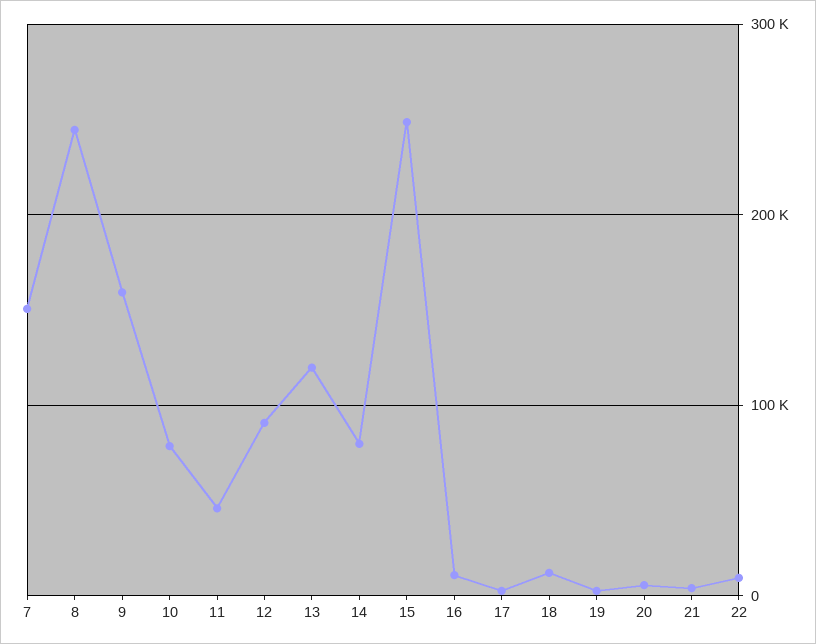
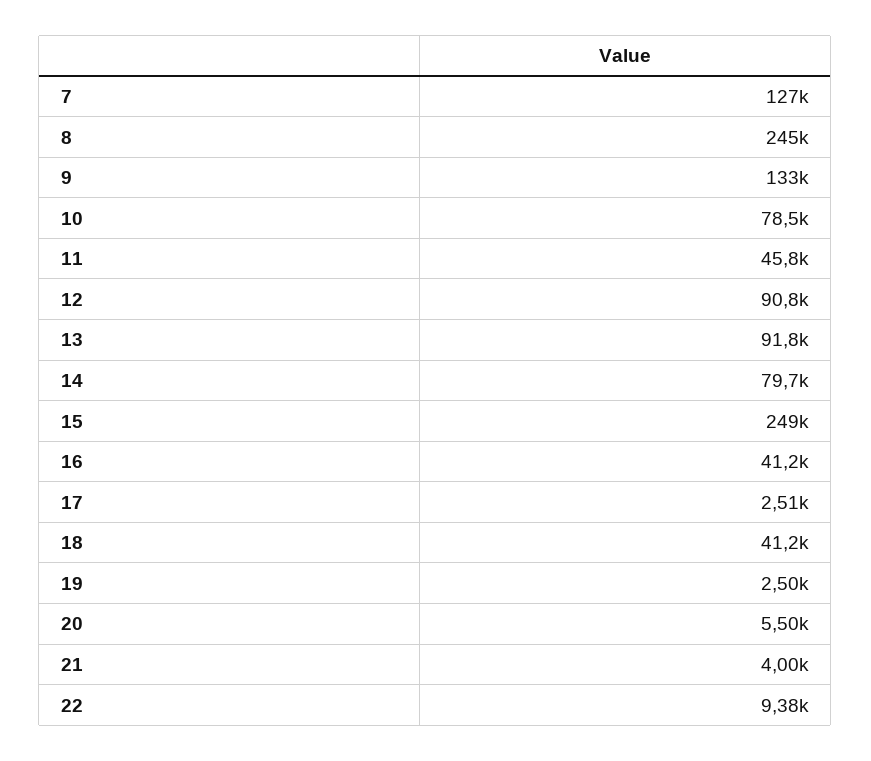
  {
-   "7": 150000,
+   "7": 127000,
    "8": 245000,
-   "9": 160000,
+   "9": 133000,
    "10": 78500,
    "11": 45800,
    "12": 90800,
-   "13": 120000,
+   "13": 91800,
    "14": 79700,
    "15": 249000,
-   "16": 10000,
+   "16": 41200,
    "17": 2510,
-   "18": 10000,
+   "18": 41200,
    "19": 2500,
    "20": 5500,
    "21": 4000,
    "22": 9380
  }

